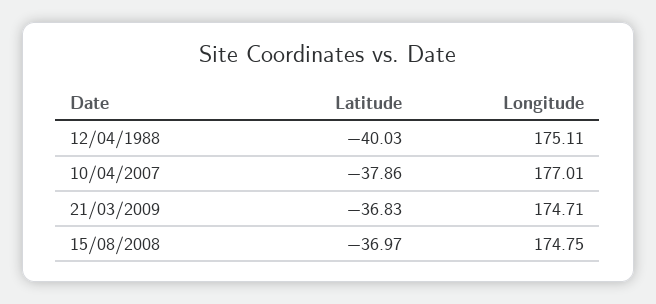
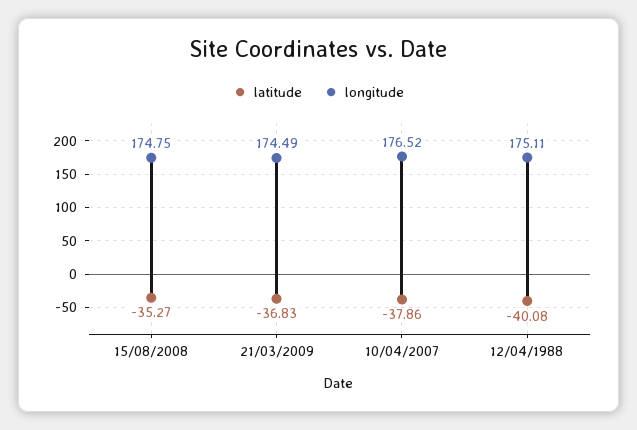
  {
    "Latitude": {
-     "12/04/1988": -40.03,
+     "12/04/1988": -40.08,
      "10/04/2007": -37.86,
      "21/03/2009": -36.83,
-     "15/08/2008": -36.97
+     "15/08/2008": -35.27
    },
    "Longitude": {
      "12/04/1988": 175.11,
-     "10/04/2007": 177.01,
+     "10/04/2007": 176.52,
-     "21/03/2009": 174.71,
+     "21/03/2009": 174.49,
      "15/08/2008": 174.75
    }
  }

